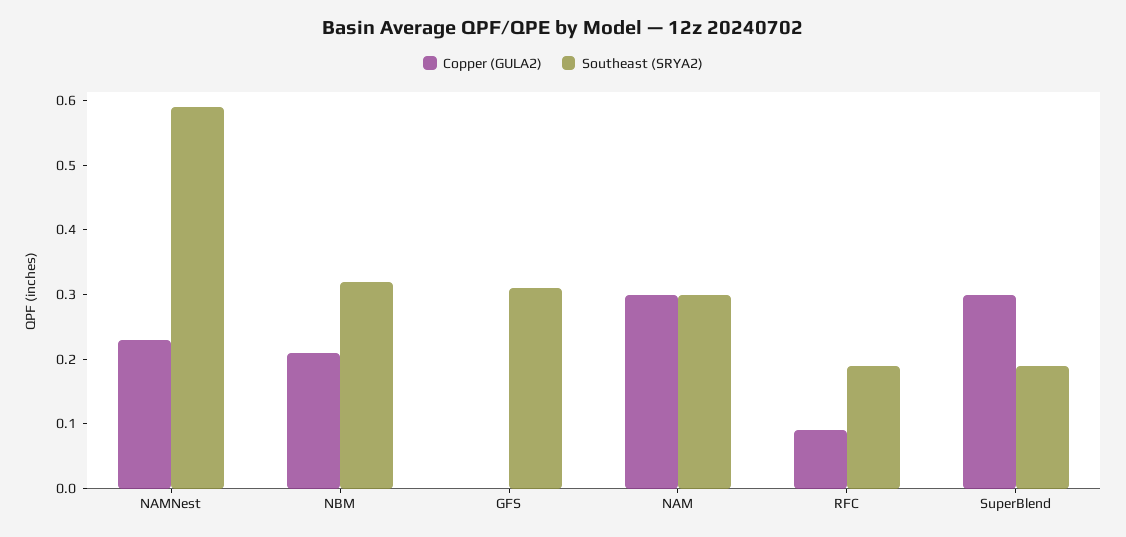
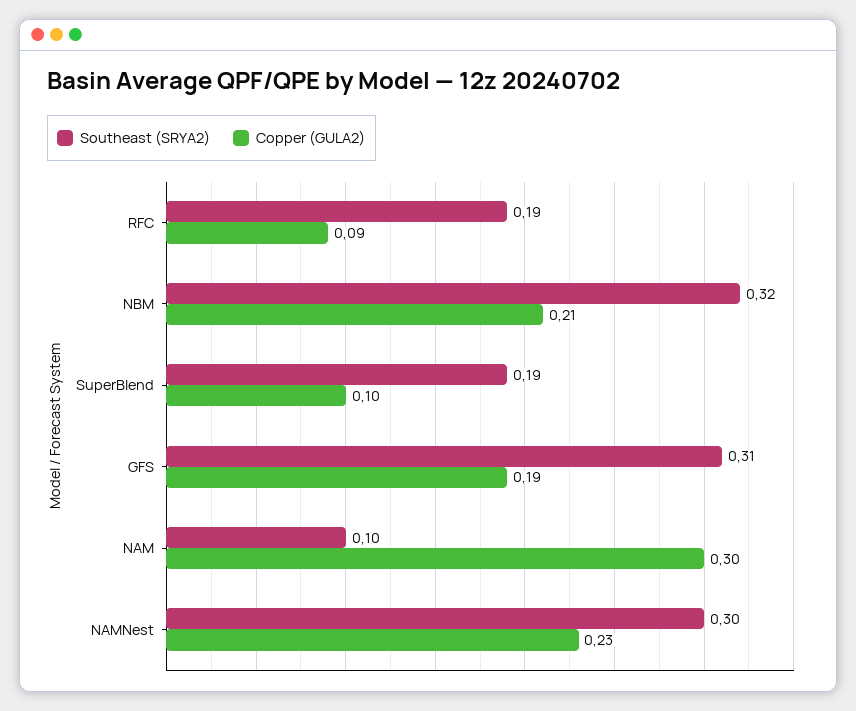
  {
    "Copper (GULA2)": {
      "NAMNest": 0.23,
      "NBM": 0.21,
-     "GFS": 0,
+     "GFS": 0.19,
      "NAM": 0.3,
      "RFC": 0.09,
-     "SuperBlend": 0.3
+     "SuperBlend": 0.1
    },
    "Southeast (SRYA2)": {
-     "NAMNest": 0.6,
+     "NAMNest": 0.3,
      "NBM": 0.32,
      "GFS": 0.31,
-     "NAM": 0.3,
+     "NAM": 0.1,
      "RFC": 0.19,
      "SuperBlend": 0.19
    }
  }

